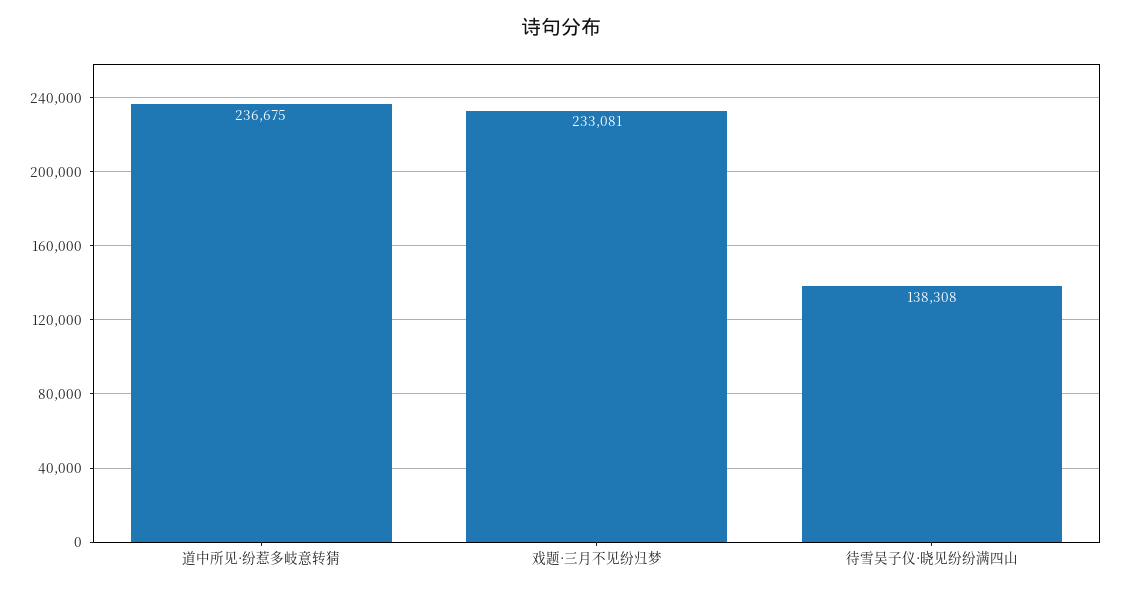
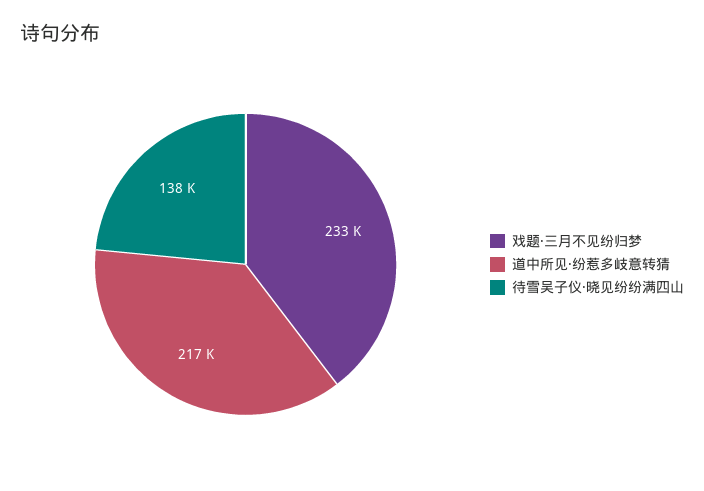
  {
-   "道中所见·纷惹多岐意转猜": 236675,
+   "道中所见·纷惹多岐意转猜": 217000,
    "戏题·三月不见纷归梦": 233081,
    "待雪吴子仪·晓见纷纷满四山": 138308
  }

